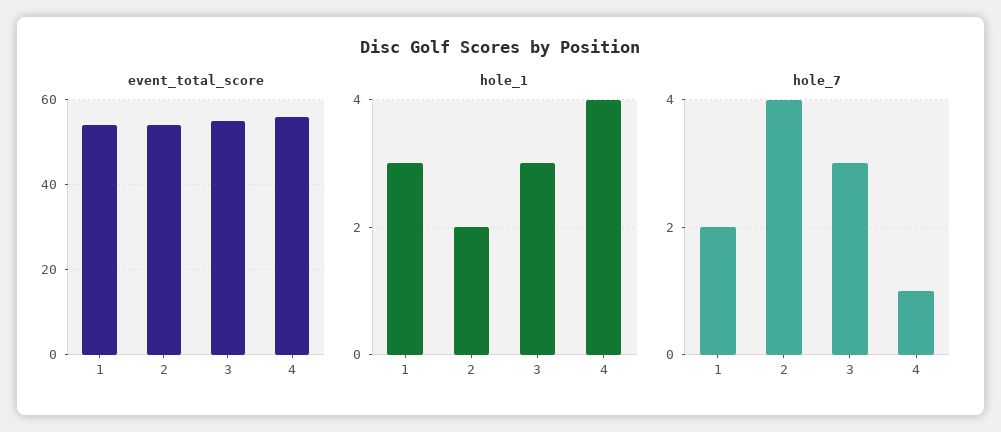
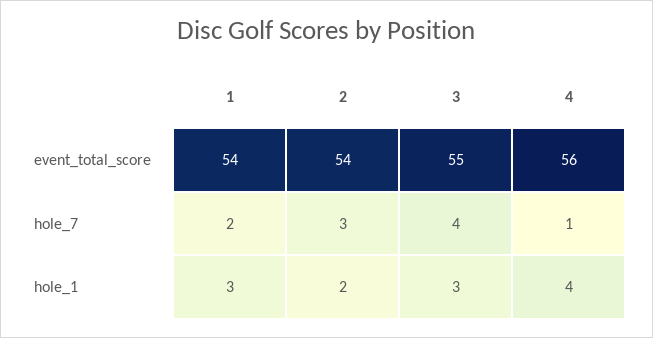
  {
    "event_total_score": {
      "1": 54,
      "2": 54,
      "3": 55,
      "4": 56
    },
    "hole_1": {
      "1": 3,
      "2": 2,
      "3": 3,
      "4": 4
    },
    "hole_7": {
      "1": 2,
-     "2": 4,
+     "2": 3,
-     "3": 3,
+     "3": 4,
      "4": 1
    }
  }

